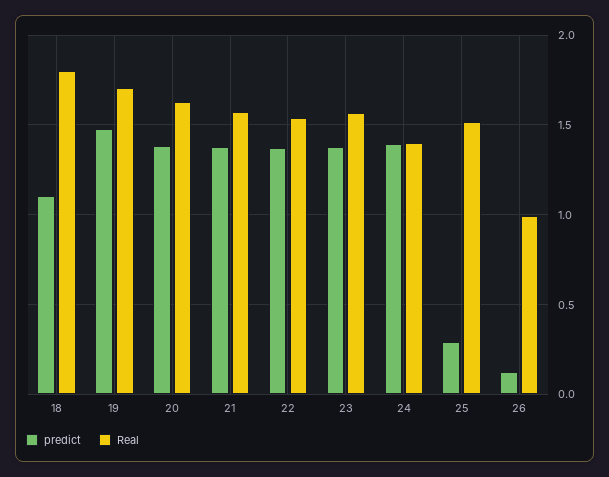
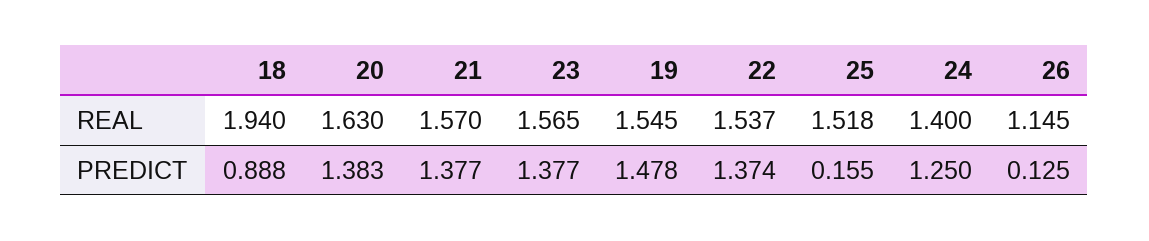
  {
    "predict": {
-     "18": 1.1,
+     "18": 0.888,
      "19": 1.478,
      "20": 1.383,
      "21": 1.377,
      "22": 1.374,
      "23": 1.377,
-     "24": 1.4,
+     "24": 1.25,
-     "25": 0.3,
+     "25": 0.155,
      "26": 0.125
    },
    "Real": {
-     "18": 1.8,
+     "18": 1.94,
-     "19": 1.7,
+     "19": 1.545,
      "20": 1.63,
      "21": 1.57,
      "22": 1.537,
      "23": 1.565,
      "24": 1.4,
      "25": 1.518,
-     "26": 1
+     "26": 1.145
    }
  }

